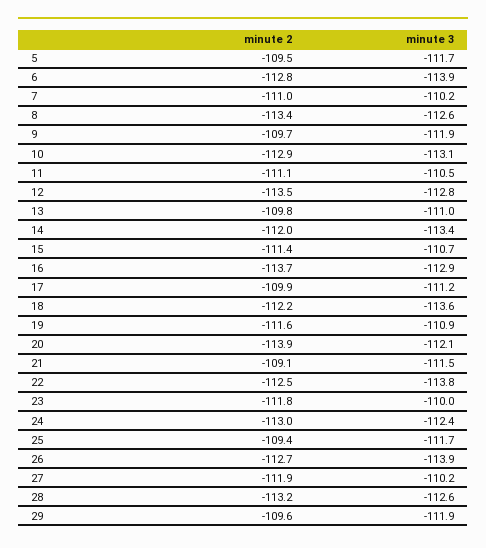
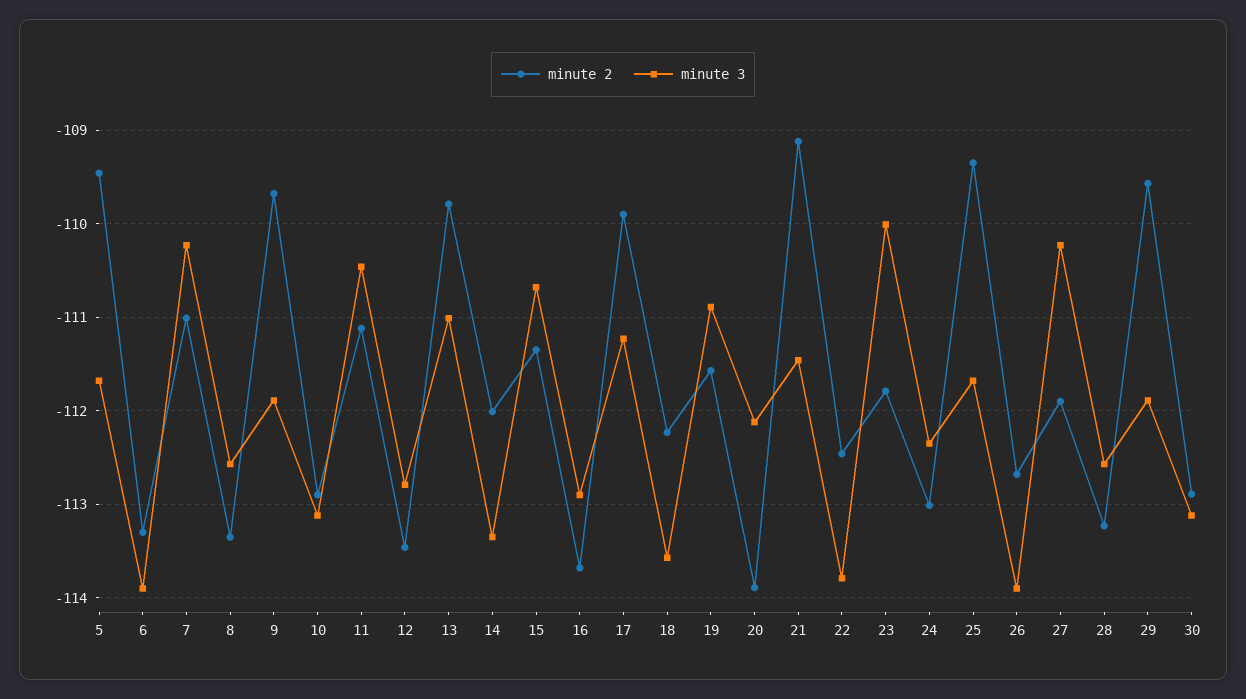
  {
    "minute 2": {
      "5": -109.5,
-     "6": -112.8,
+     "6": -113.3,
      "7": -111,
      "8": -113.4,
      "9": -109.7,
      "10": -112.9,
      "11": -111.1,
      "12": -113.5,
      "13": -109.8,
      "14": -112,
      "15": -111.4,
      "16": -113.7,
      "17": -109.9,
      "18": -112.2,
      "19": -111.6,
      "20": -113.9,
      "21": -109.1,
      "22": -112.5,
      "23": -111.8,
      "24": -113,
      "25": -109.4,
      "26": -112.7,
      "27": -111.9,
      "28": -113.2,
-     "29": -109.6
+     "29": -109.6,
+     "30": -112.9
    },
    "minute 3": {
      "5": -111.7,
      "6": -113.9,
      "7": -110.2,
      "8": -112.6,
      "9": -111.9,
      "10": -113.1,
      "11": -110.5,
      "12": -112.8,
      "13": -111,
      "14": -113.4,
      "15": -110.7,
      "16": -112.9,
      "17": -111.2,
      "18": -113.6,
      "19": -110.9,
      "20": -112.1,
      "21": -111.5,
      "22": -113.8,
      "23": -110,
      "24": -112.4,
      "25": -111.7,
      "26": -113.9,
      "27": -110.2,
      "28": -112.6,
-     "29": -111.9
+     "29": -111.9,
+     "30": -113.1
    }
  }

